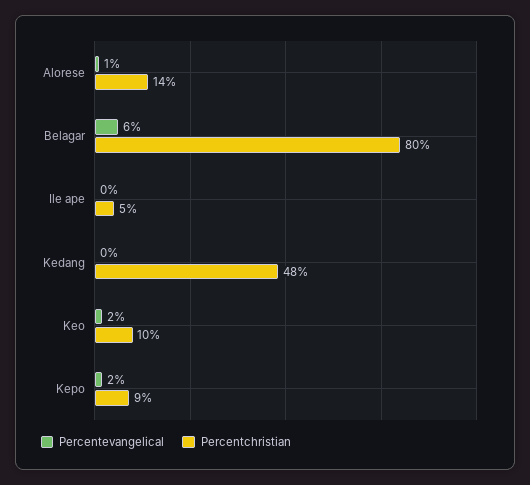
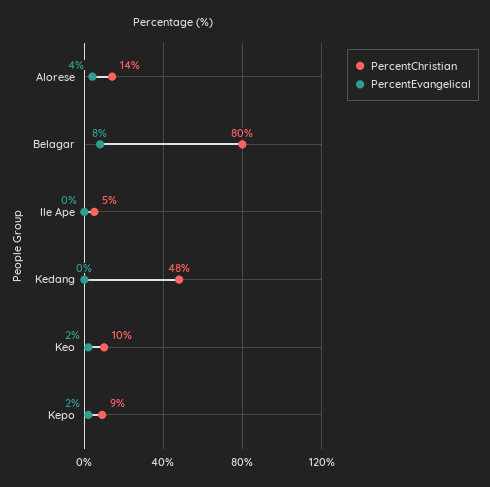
  {
    "Percentevangelical": {
-     "Alorese": 1,
+     "Alorese": 4,
-     "Belagar": 6,
+     "Belagar": 8,
      "Ile ape": 0,
      "Kedang": 0,
      "Keo": 2,
      "Kepo": 2
    },
    "Percentchristian": {
      "Alorese": 14,
      "Belagar": 80,
      "Ile ape": 5,
      "Kedang": 48,
      "Keo": 10,
      "Kepo": 9
    }
  }

